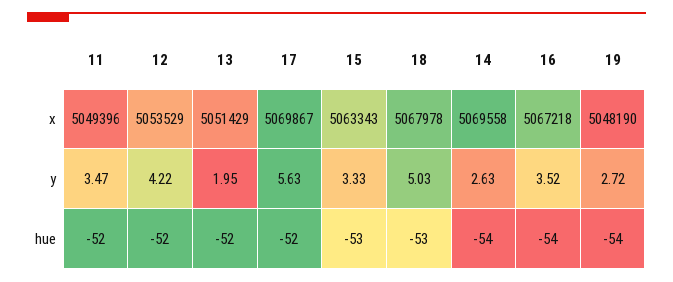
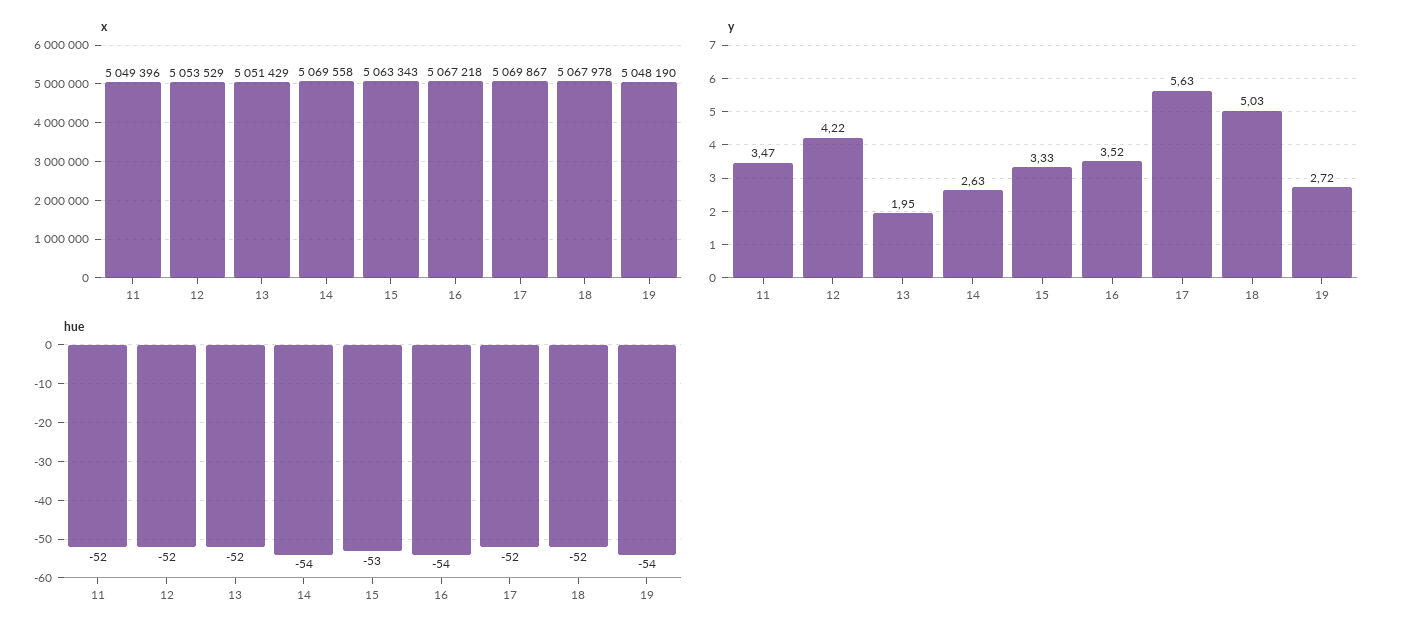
  {
    "x": {
      "11": 5049396,
      "12": 5053529,
      "13": 5051429,
      "17": 5069867,
      "15": 5063343,
      "18": 5067978,
      "14": 5069558,
      "16": 5067218,
      "19": 5048190
    },
    "y": {
      "11": 3.47,
      "12": 4.22,
      "13": 1.95,
      "17": 5.63,
      "15": 3.33,
      "18": 5.03,
      "14": 2.63,
      "16": 3.52,
      "19": 2.72
    },
    "hue": {
      "11": -52,
      "12": -52,
      "13": -52,
      "17": -52,
      "15": -53,
-     "18": -53,
+     "18": -52,
      "14": -54,
      "16": -54,
      "19": -54
    }
  }

